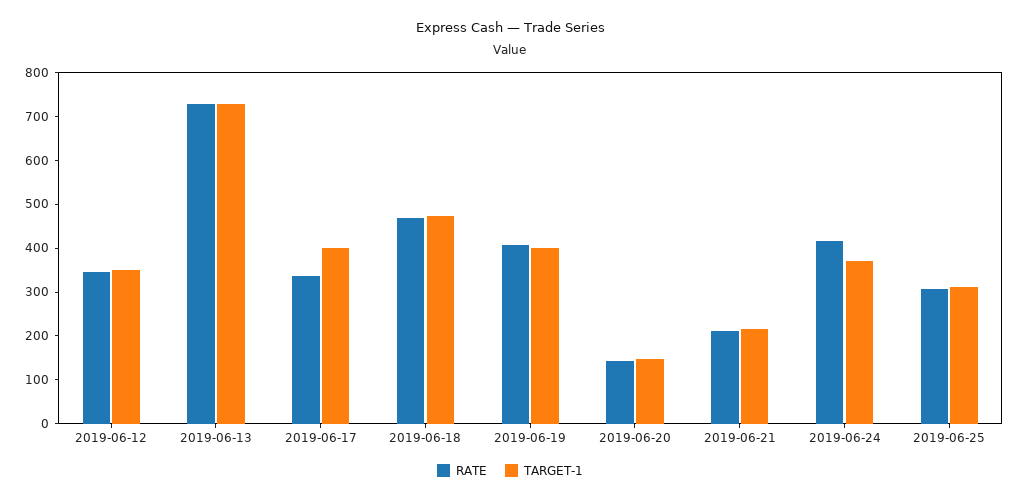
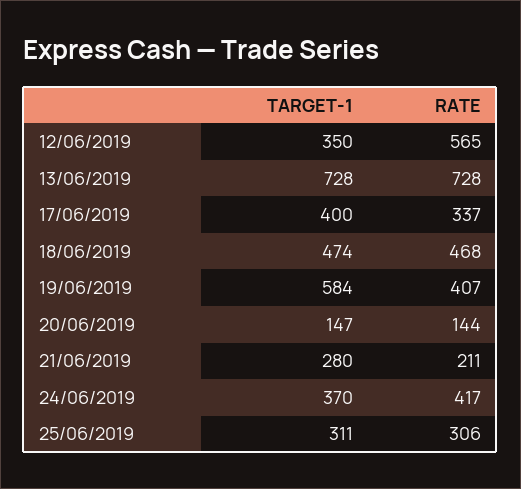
  {
    "RATE": {
-     "2019-06-12": 340,
+     "2019-06-12": 565,
      "2019-06-13": 728,
      "2019-06-17": 337,
      "2019-06-18": 468,
      "2019-06-19": 407,
      "2019-06-20": 144,
      "2019-06-21": 211,
      "2019-06-24": 417,
      "2019-06-25": 306
    },
    "TARGET-1": {
      "2019-06-12": 350,
      "2019-06-13": 728,
      "2019-06-17": 400,
      "2019-06-18": 474,
-     "2019-06-19": 400,
+     "2019-06-19": 584,
      "2019-06-20": 147,
-     "2019-06-21": 220,
+     "2019-06-21": 280,
      "2019-06-24": 370,
      "2019-06-25": 311
    }
  }

